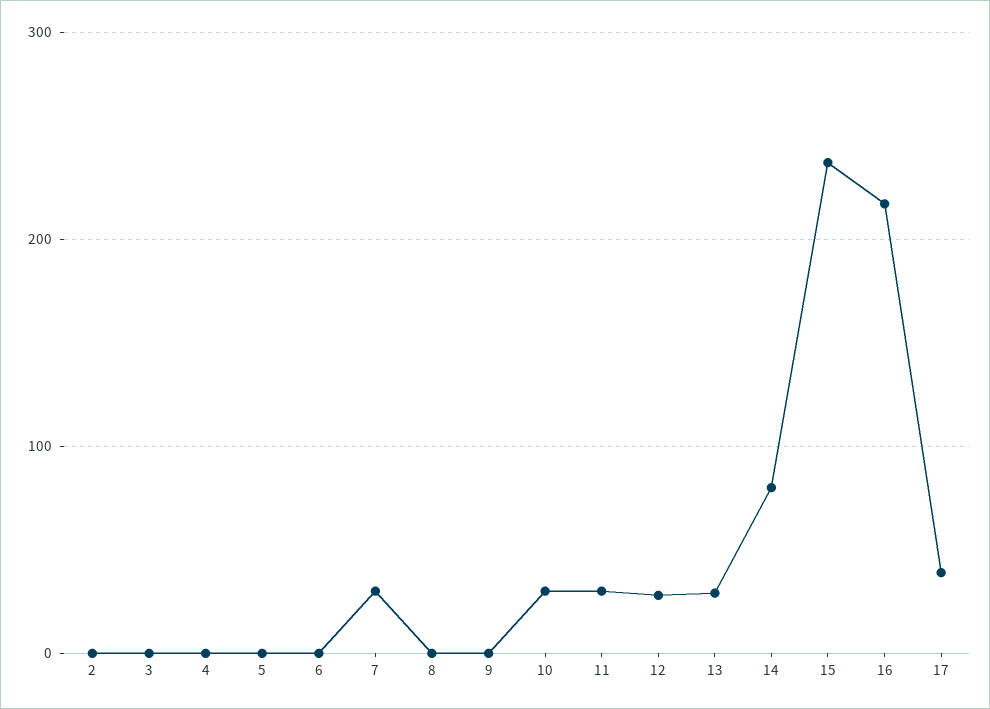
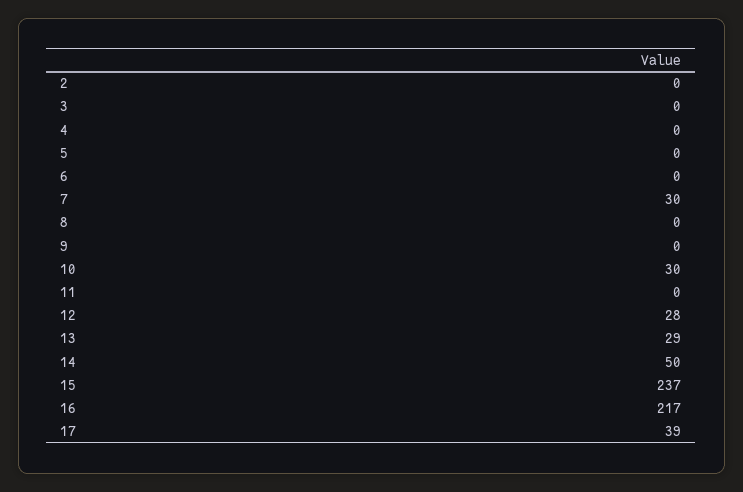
  {
    "2": 0,
    "3": 0,
    "4": 0,
    "5": 0,
    "6": 0,
    "7": 30,
    "8": 0,
    "9": 0,
    "10": 30,
-   "11": 30,
+   "11": 0,
    "12": 28,
    "13": 29,
-   "14": 80,
+   "14": 50,
    "15": 237,
    "16": 217,
    "17": 39
  }

